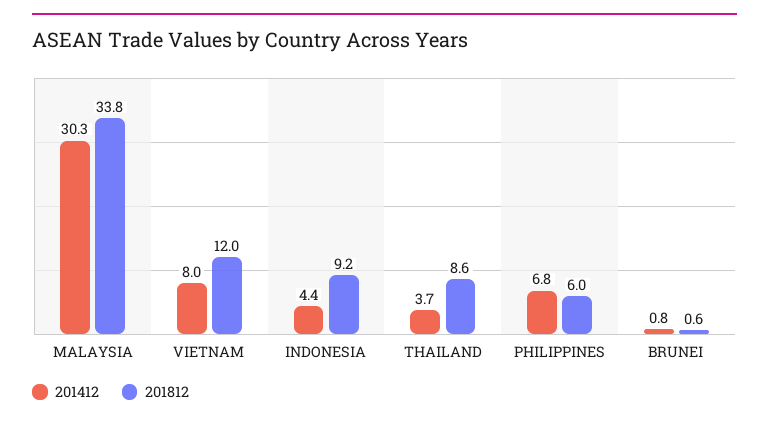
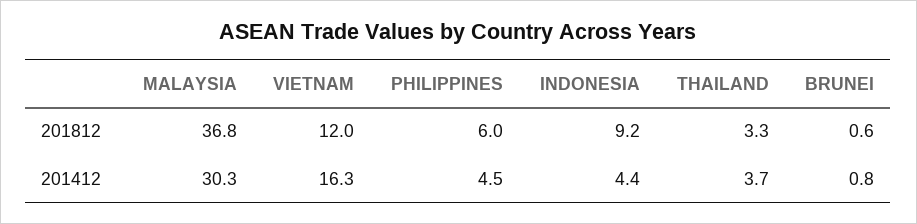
  {
    "201412": {
      "MALAYSIA": 30.3,
-     "VIETNAM": 8,
+     "VIETNAM": 16.3,
      "INDONESIA": 4.4,
      "THAILAND": 3.7,
-     "PHILIPPINES": 6.8,
+     "PHILIPPINES": 4.5,
      "BRUNEI": 0.8
    },
    "201812": {
-     "MALAYSIA": 33.8,
+     "MALAYSIA": 36.8,
      "VIETNAM": 12,
      "INDONESIA": 9.2,
-     "THAILAND": 8.6,
+     "THAILAND": 3.3,
      "PHILIPPINES": 6,
      "BRUNEI": 0.6
    }
  }

